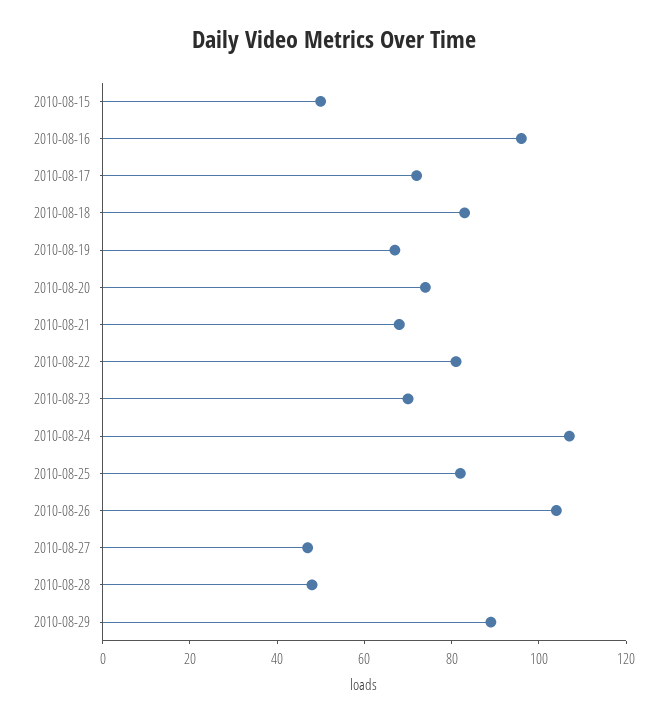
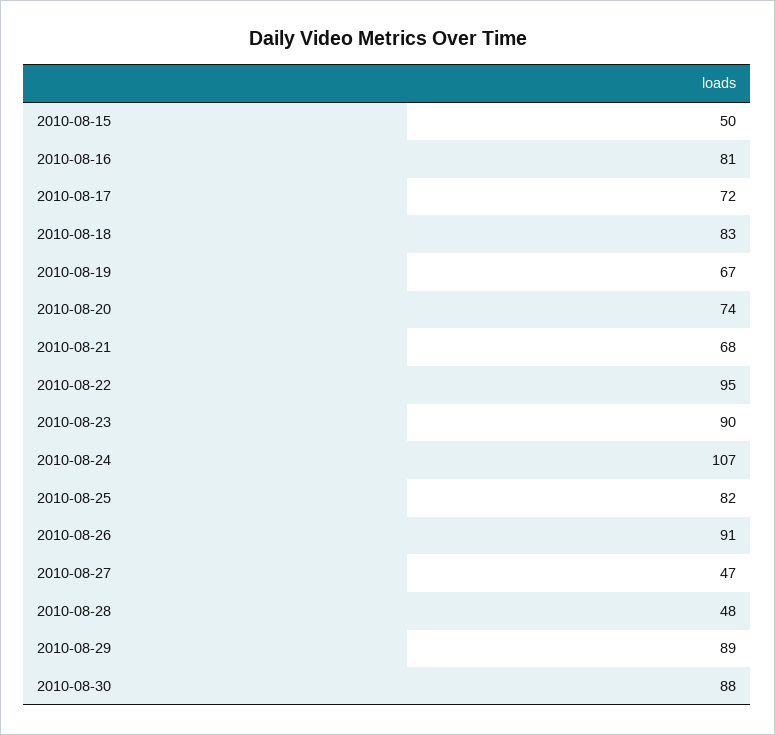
  {
    "2010-08-15": 50,
-   "2010-08-16": 95,
+   "2010-08-16": 81,
    "2010-08-17": 72,
    "2010-08-18": 83,
    "2010-08-19": 67,
    "2010-08-20": 74,
    "2010-08-21": 68,
-   "2010-08-22": 80,
+   "2010-08-22": 95,
-   "2010-08-23": 70,
+   "2010-08-23": 90,
    "2010-08-24": 107,
    "2010-08-25": 82,
-   "2010-08-26": 105,
+   "2010-08-26": 91,
    "2010-08-27": 47,
    "2010-08-28": 48,
-   "2010-08-29": 89
+   "2010-08-29": 89,
+   "2010-08-30": 88
  }

